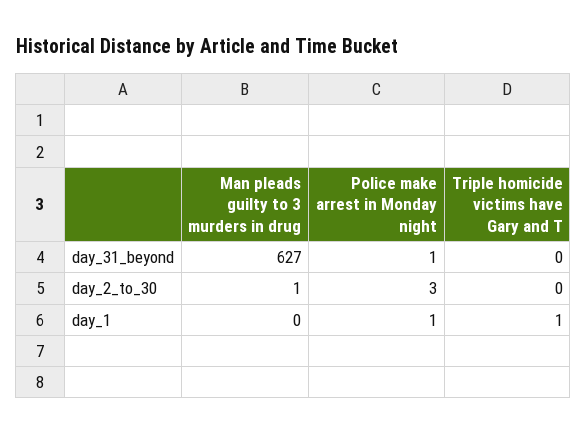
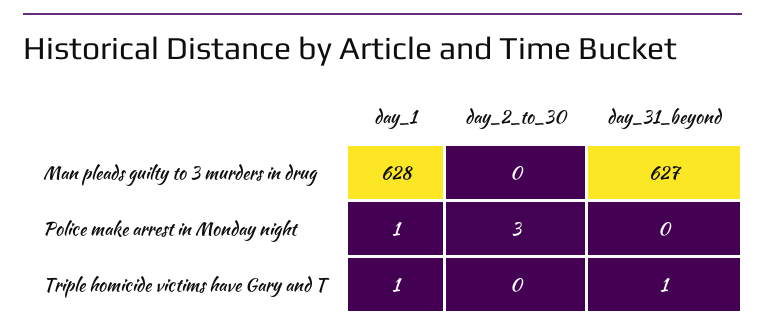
  {
    "Man pleads guilty to 3 murders in drug": {
      "day_31_beyond": 627,
-     "day_2_to_30": 1,
+     "day_2_to_30": 0,
-     "day_1": 0
+     "day_1": 628
    },
    "Police make arrest in Monday night": {
-     "day_31_beyond": 1,
+     "day_31_beyond": 0,
      "day_2_to_30": 3,
      "day_1": 1
    },
    "Triple homicide victims have Gary and T": {
-     "day_31_beyond": 0,
+     "day_31_beyond": 1,
      "day_2_to_30": 0,
      "day_1": 1
    }
  }

